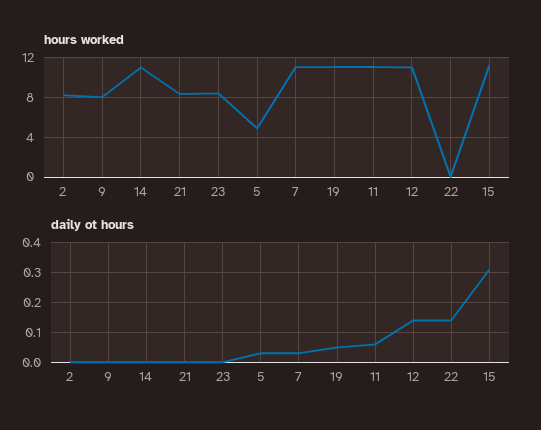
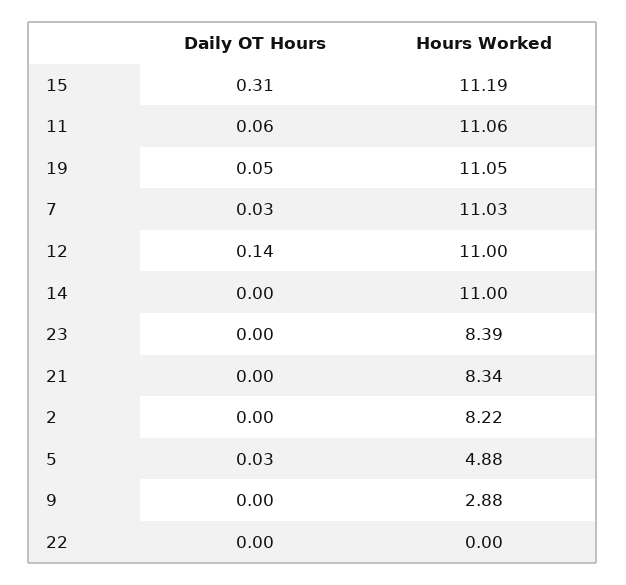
  {
    "hours worked": {
      "2": 8.22,
-     "9": 8,
+     "9": 2.88,
      "14": 11,
      "21": 8.34,
      "23": 8.39,
      "5": 4.88,
      "7": 11.03,
      "19": 11.05,
      "11": 11.06,
      "12": 11,
      "22": 0,
      "15": 11.19
    },
    "daily ot hours": {
      "2": 0,
      "9": 0,
      "14": 0,
      "21": 0,
      "23": 0,
      "5": 0.03,
      "7": 0.03,
      "19": 0.05,
      "11": 0.06,
      "12": 0.14,
-     "22": 0.15,
+     "22": 0,
      "15": 0.31
    }
  }

